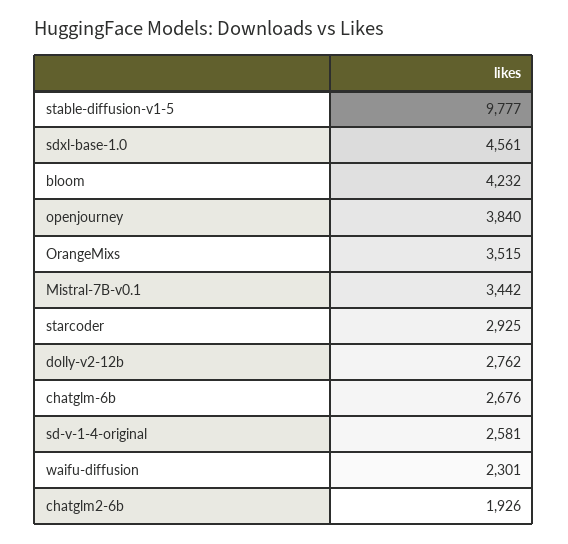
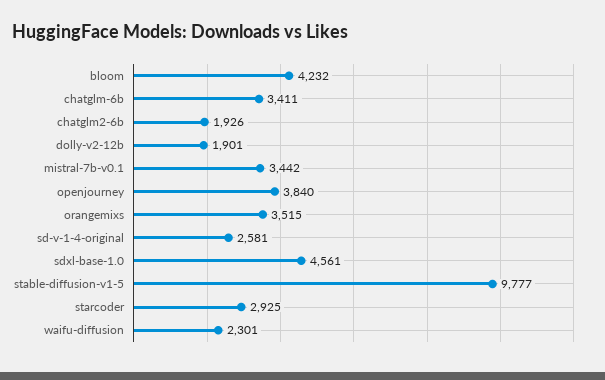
  {
    "stable-diffusion-v1-5": 9777,
    "sdxl-base-1.0": 4561,
    "bloom": 4232,
    "openjourney": 3840,
    "OrangeMixs": 3515,
    "Mistral-7B-v0.1": 3442,
    "starcoder": 2925,
-   "dolly-v2-12b": 2762,
+   "dolly-v2-12b": 1901,
-   "chatglm-6b": 2676,
+   "chatglm-6b": 3411,
    "sd-v-1-4-original": 2581,
    "waifu-diffusion": 2301,
    "chatglm2-6b": 1926
  }

